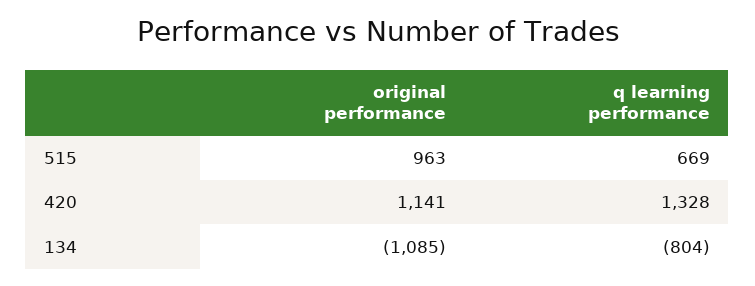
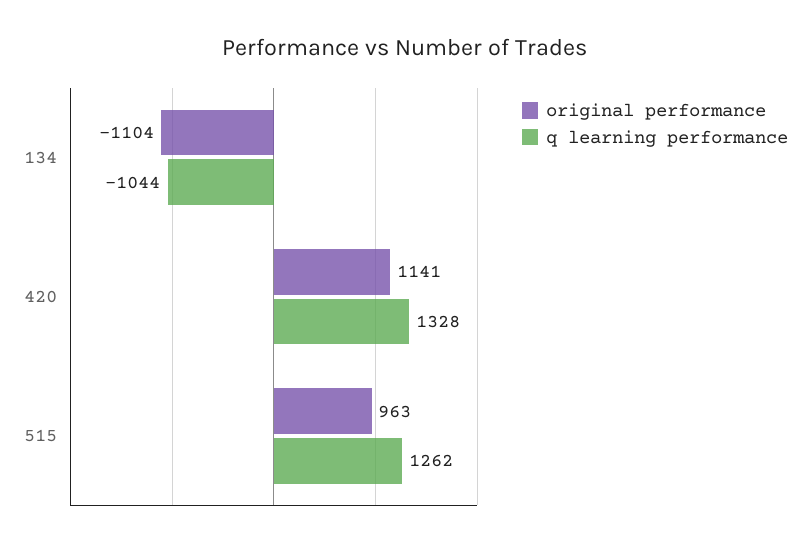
  {
    "original performance": {
      "515": 963,
      "420": 1141,
-     "134": -1085
+     "134": -1104
    },
    "q learning performance": {
-     "515": 669,
+     "515": 1262,
      "420": 1328,
-     "134": -804
+     "134": -1044
    }
  }

